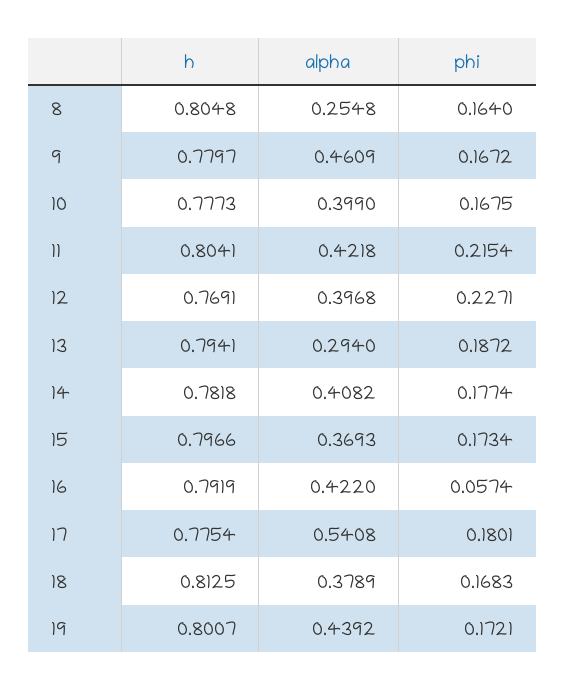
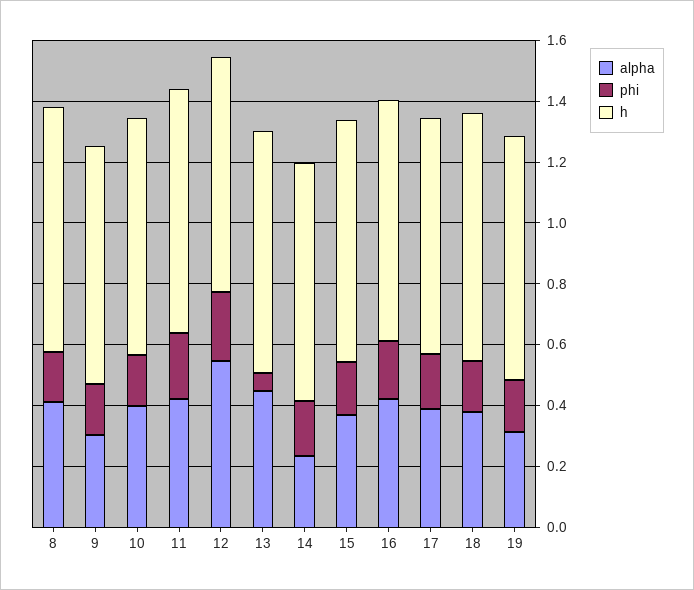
  {
    "h": {
      "8": 0.8048,
      "9": 0.7797,
      "10": 0.7773,
      "11": 0.8041,
      "12": 0.7691,
      "13": 0.7941,
      "14": 0.7818,
      "15": 0.7966,
      "16": 0.7919,
      "17": 0.7754,
      "18": 0.8125,
      "19": 0.8007
    },
    "alpha": {
-     "8": 0.2548,
+     "8": 0.4,
-     "9": 0.4609,
+     "9": 0.3,
      "10": 0.399,
      "11": 0.4218,
-     "12": 0.3968,
+     "12": 0.55,
-     "13": 0.294,
+     "13": 0.45,
-     "14": 0.4082,
+     "14": 0.25,
      "15": 0.3693,
      "16": 0.422,
-     "17": 0.5408,
+     "17": 0.4,
      "18": 0.3789,
-     "19": 0.4392
+     "19": 0.3
    },
    "phi": {
      "8": 0.164,
      "9": 0.1672,
      "10": 0.1675,
      "11": 0.2154,
      "12": 0.2271,
-     "13": 0.1872,
+     "13": 0.05,
      "14": 0.1774,
      "15": 0.1734,
-     "16": 0.0574,
+     "16": 0.2,
      "17": 0.1801,
      "18": 0.1683,
      "19": 0.1721
    }
  }

